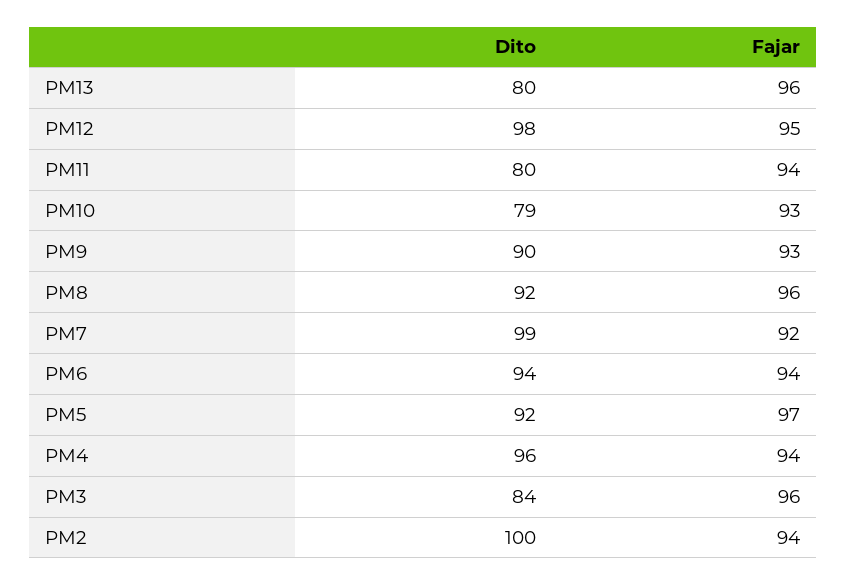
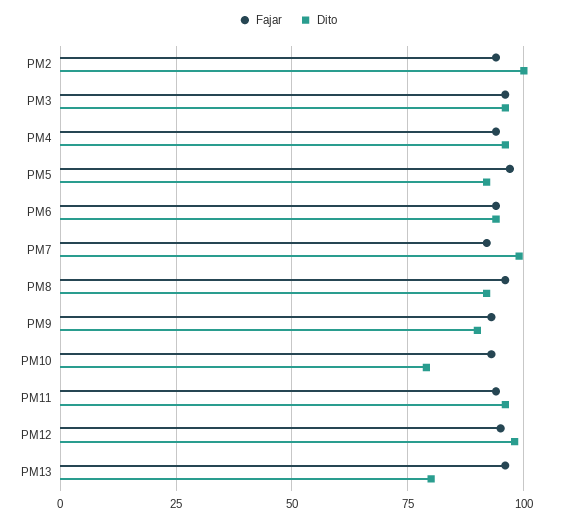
  {
    "Dito": {
      "PM13": 80,
      "PM12": 98,
-     "PM11": 80,
+     "PM11": 95,
      "PM10": 79,
      "PM9": 90,
      "PM8": 92,
      "PM7": 99,
      "PM6": 94,
      "PM5": 92,
      "PM4": 96,
-     "PM3": 84,
+     "PM3": 95,
      "PM2": 100
    },
    "Fajar": {
      "PM13": 96,
      "PM12": 95,
      "PM11": 94,
      "PM10": 93,
      "PM9": 93,
      "PM8": 96,
      "PM7": 92,
      "PM6": 94,
      "PM5": 97,
      "PM4": 94,
      "PM3": 96,
      "PM2": 94
    }
  }

